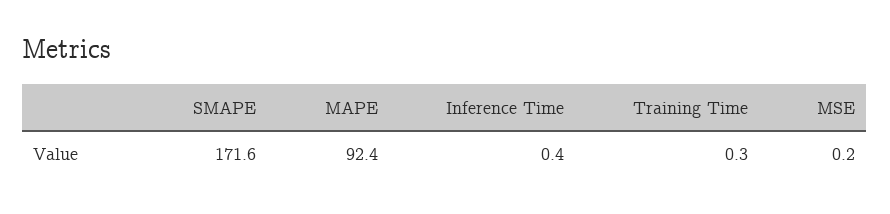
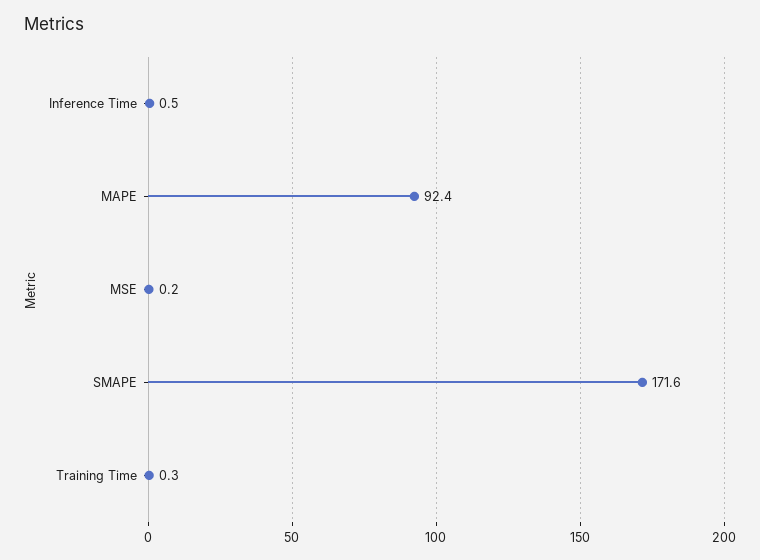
  {
    "SMAPE": 171.6,
    "MAPE": 92.4,
-   "Inference Time": 0.4,
+   "Inference Time": 0.5,
    "Training Time": 0.3,
    "MSE": 0.2
  }

